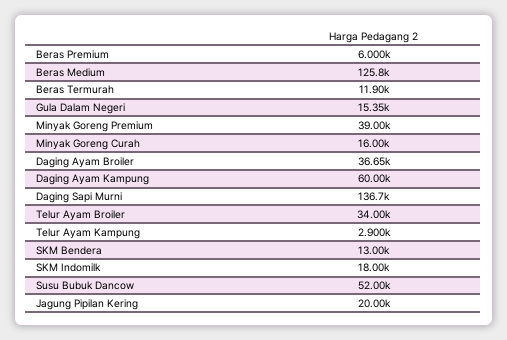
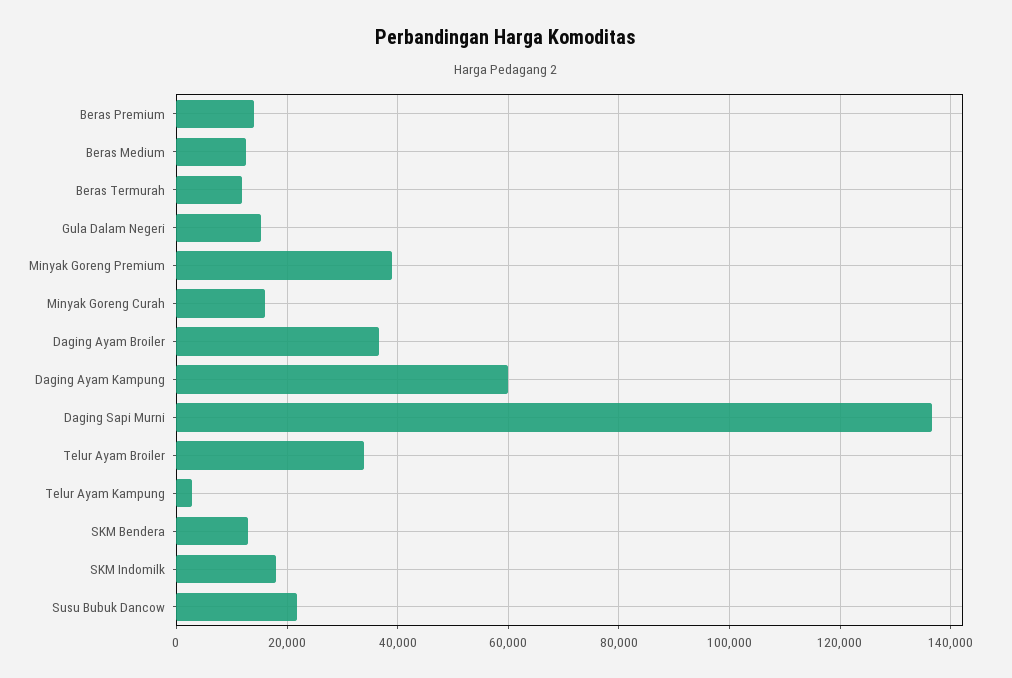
  {
-   "Beras Premium": 6000,
+   "Beras Premium": 14000,
-   "Beras Medium": 125800,
+   "Beras Medium": 12000,
    "Beras Termurah": 11900,
    "Gula Dalam Negeri": 15350,
    "Minyak Goreng Premium": 39000,
    "Minyak Goreng Curah": 16000,
    "Daging Ayam Broiler": 36650,
    "Daging Ayam Kampung": 60000,
    "Daging Sapi Murni": 136700,
    "Telur Ayam Broiler": 34000,
    "Telur Ayam Kampung": 2900,
    "SKM Bendera": 13000,
    "SKM Indomilk": 18000,
-   "Susu Bubuk Dancow": 52000,
+   "Susu Bubuk Dancow": 22000
-   "Jagung Pipilan Kering": 20000
  }

